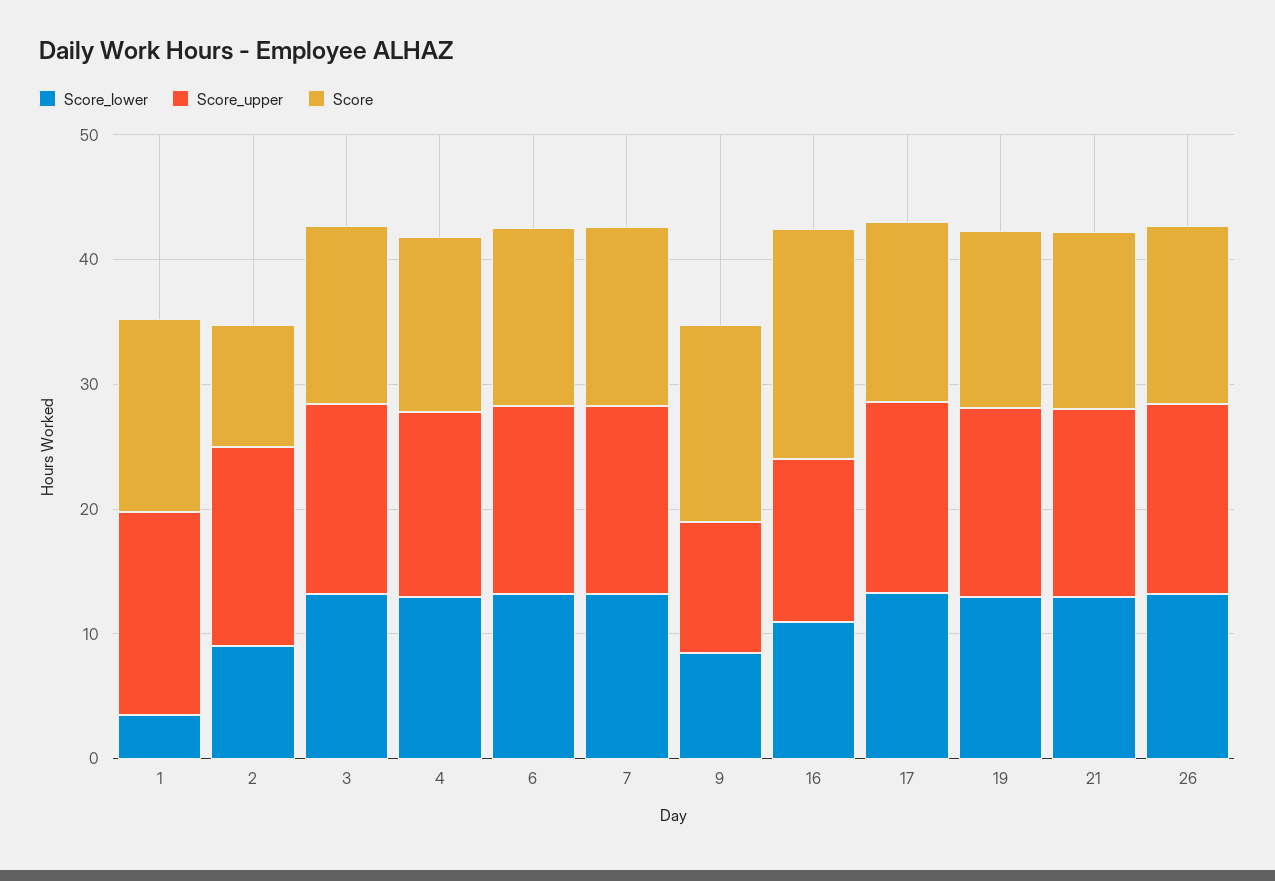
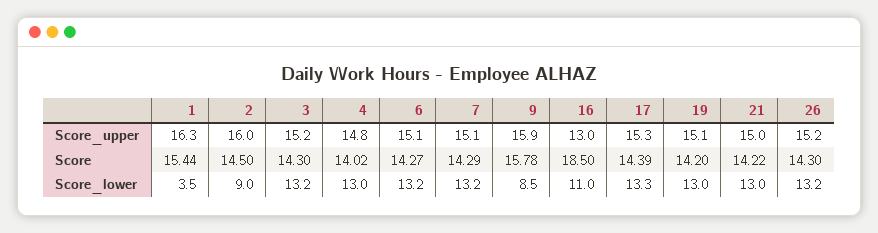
  {
    "Score_lower": {
      "1": 3.5,
      "2": 9,
      "3": 13.2,
      "4": 13,
      "6": 13.2,
      "7": 13.2,
      "9": 8.5,
      "16": 11,
      "17": 13.3,
      "19": 13,
      "21": 13,
      "26": 13.2
    },
    "Score_upper": {
      "1": 16.3,
      "2": 16,
      "3": 15.2,
      "4": 14.8,
      "6": 15.1,
      "7": 15.1,
-     "9": 10,
+     "9": 15.9,
      "16": 13,
      "17": 15.3,
      "19": 15.1,
      "21": 15,
      "26": 15.2
    },
    "Score": {
      "1": 15.44,
-     "2": 10,
+     "2": 14.5,
      "3": 14.3,
      "4": 14.02,
      "6": 14.27,
      "7": 14.29,
      "9": 15.78,
      "16": 18.5,
      "17": 14.39,
      "19": 14.2,
      "21": 14.22,
      "26": 14.3
    }
  }

